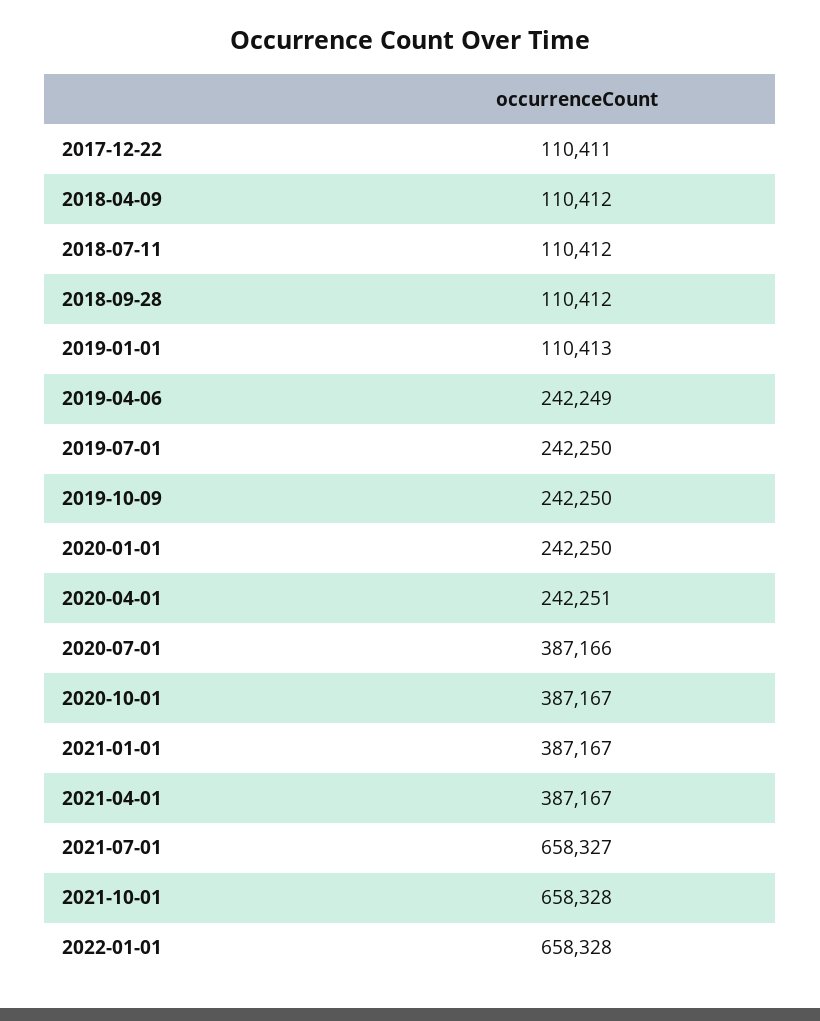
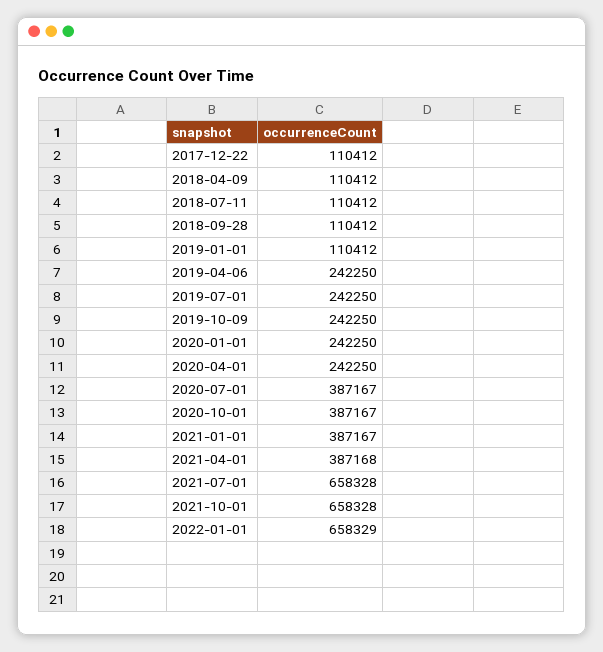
  {
-   "2017-12-22": 110411,
+   "2017-12-22": 110412,
    "2018-04-09": 110412,
    "2018-07-11": 110412,
    "2018-09-28": 110412,
-   "2019-01-01": 110413,
+   "2019-01-01": 110412,
-   "2019-04-06": 242249,
+   "2019-04-06": 242250,
    "2019-07-01": 242250,
    "2019-10-09": 242250,
    "2020-01-01": 242250,
-   "2020-04-01": 242251,
+   "2020-04-01": 242250,
-   "2020-07-01": 387166,
+   "2020-07-01": 387167,
    "2020-10-01": 387167,
    "2021-01-01": 387167,
-   "2021-04-01": 387167,
+   "2021-04-01": 387168,
-   "2021-07-01": 658327,
+   "2021-07-01": 658328,
    "2021-10-01": 658328,
-   "2022-01-01": 658328
+   "2022-01-01": 658329
  }

